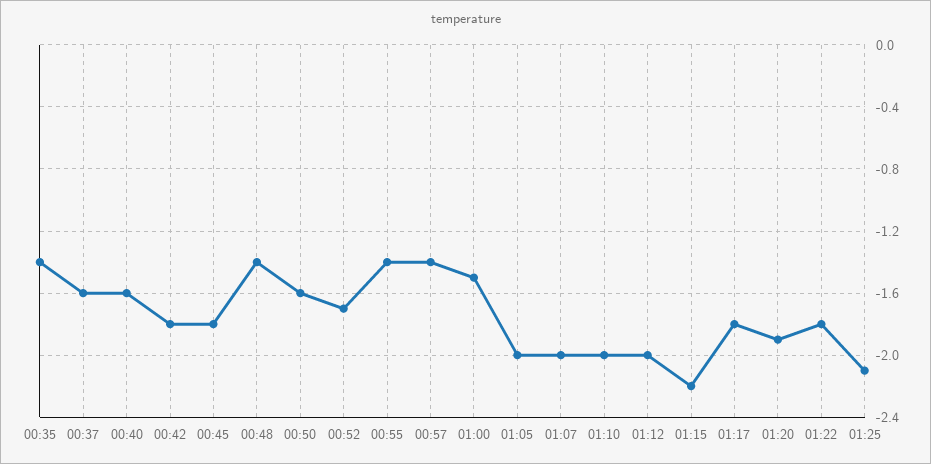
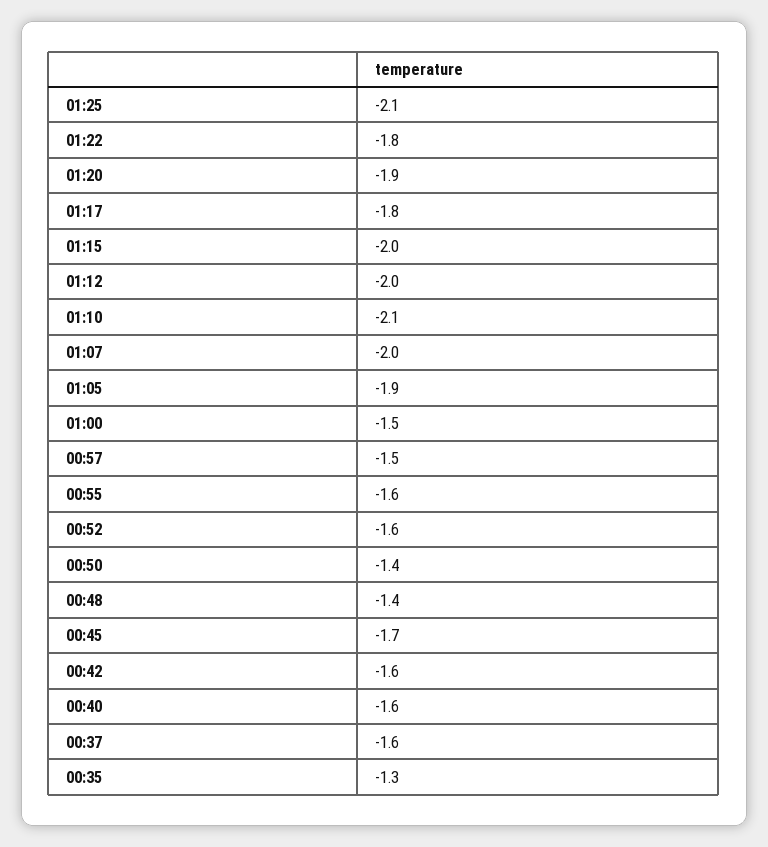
  {
-   "00:35": -1.4,
+   "00:35": -1.3,
    "00:37": -1.6,
    "00:40": -1.6,
-   "00:42": -1.8,
+   "00:42": -1.6,
-   "00:45": -1.8,
+   "00:45": -1.7,
    "00:48": -1.4,
-   "00:50": -1.6,
+   "00:50": -1.4,
-   "00:52": -1.7,
+   "00:52": -1.6,
-   "00:55": -1.4,
+   "00:55": -1.6,
-   "00:57": -1.4,
+   "00:57": -1.5,
    "01:00": -1.5,
-   "01:05": -2,
+   "01:05": -1.9,
    "01:07": -2,
-   "01:10": -2,
+   "01:10": -2.1,
    "01:12": -2,
-   "01:15": -2.2,
+   "01:15": -2,
    "01:17": -1.8,
    "01:20": -1.9,
    "01:22": -1.8,
    "01:25": -2.1
  }

